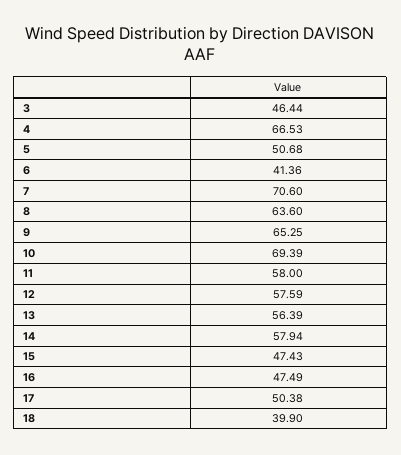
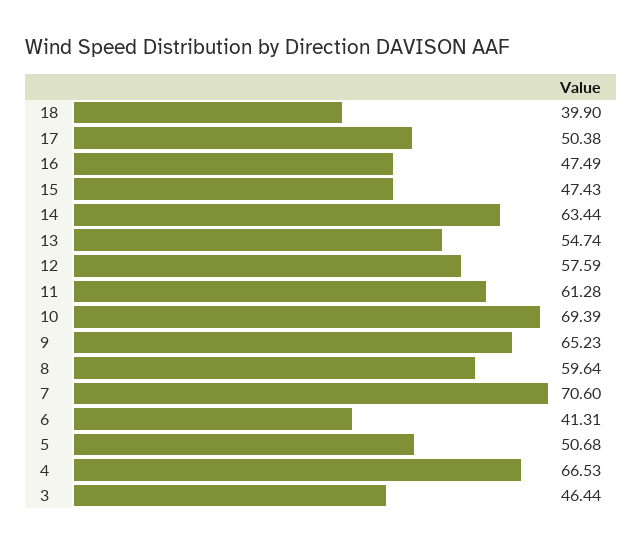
  {
    "3": 46.44,
    "4": 66.53,
    "5": 50.68,
-   "6": 41.36,
+   "6": 41.31,
    "7": 70.6,
-   "8": 63.6,
+   "8": 59.64,
-   "9": 65.25,
+   "9": 65.23,
    "10": 69.39,
-   "11": 58,
+   "11": 61.28,
    "12": 57.59,
-   "13": 56.39,
+   "13": 54.74,
-   "14": 57.94,
+   "14": 63.44,
    "15": 47.43,
    "16": 47.49,
    "17": 50.38,
    "18": 39.9
  }

